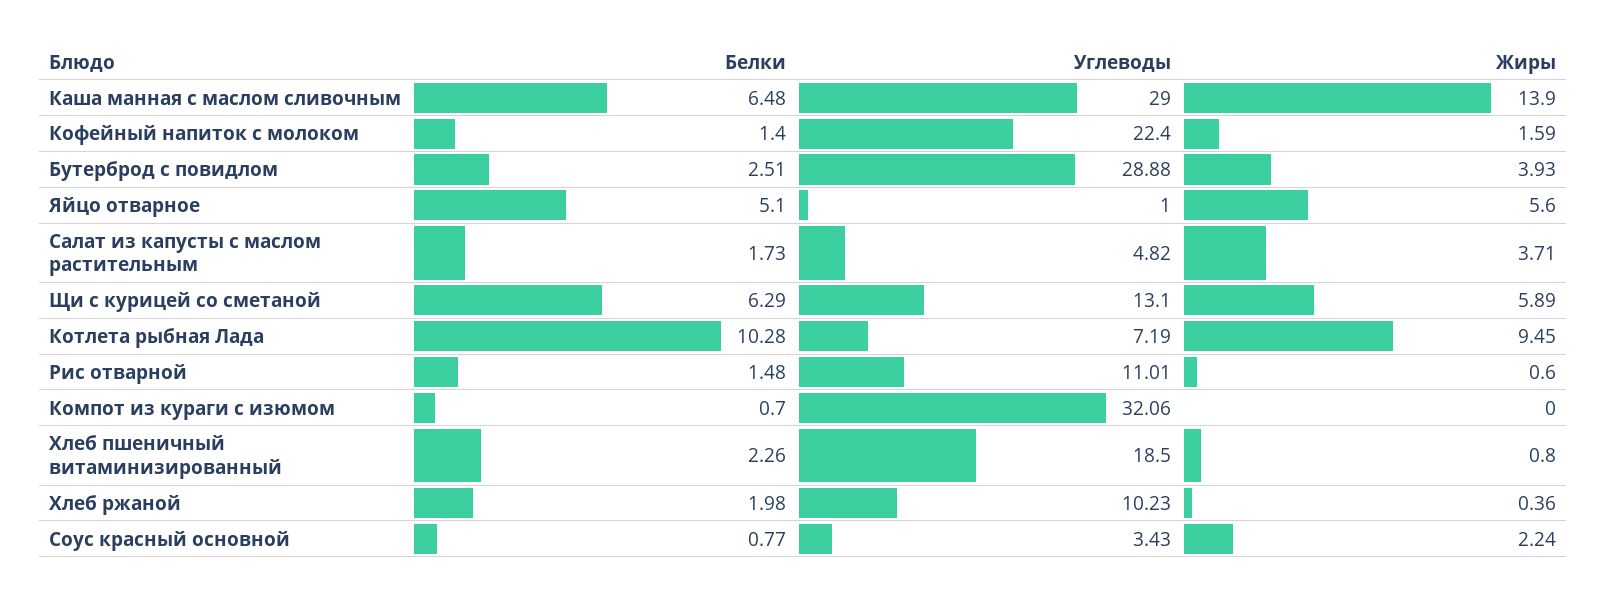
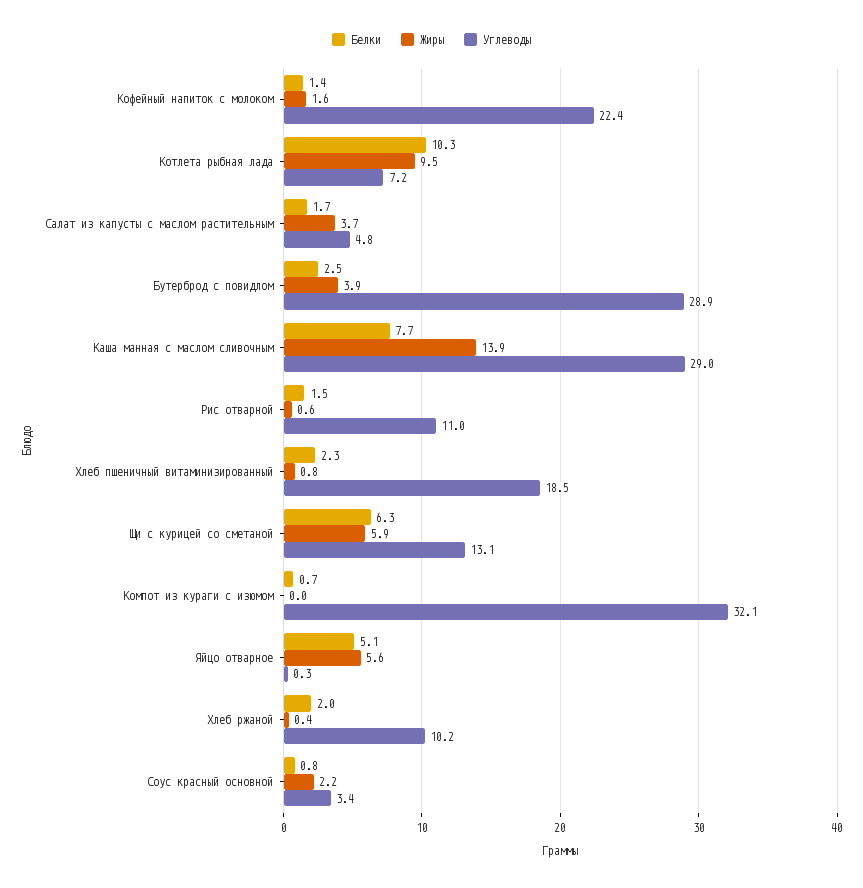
  {
    "Белки": {
-     "Каша манная с маслом сливочным": 6.48,
+     "Каша манная с маслом сливочным": 7.7,
      "Кофейный напиток с молоком": 1.4,
      "Бутерброд с повидлом": 2.51,
      "Яйцо отварное": 5.1,
      "Салат из капусты с маслом растительным": 1.73,
      "Щи с курицей со сметаной": 6.29,
      "Котлета рыбная Лада": 10.28,
      "Рис отварной": 1.48,
      "Компот из кураги с изюмом": 0.7,
      "Хлеб пшеничный витаминизированный": 2.26,
      "Хлеб ржаной": 1.98,
      "Соус красный основной": 0.77
    },
    "Углеводы": {
      "Каша манная с маслом сливочным": 29,
      "Кофейный напиток с молоком": 22.4,
      "Бутерброд с повидлом": 28.88,
-     "Яйцо отварное": 1,
+     "Яйцо отварное": 0.3,
      "Салат из капусты с маслом растительным": 4.82,
      "Щи с курицей со сметаной": 13.1,
      "Котлета рыбная Лада": 7.19,
      "Рис отварной": 11.01,
      "Компот из кураги с изюмом": 32.06,
      "Хлеб пшеничный витаминизированный": 18.5,
      "Хлеб ржаной": 10.23,
      "Соус красный основной": 3.43
    },
    "Жиры": {
      "Каша манная с маслом сливочным": 13.9,
      "Кофейный напиток с молоком": 1.59,
      "Бутерброд с повидлом": 3.93,
      "Яйцо отварное": 5.6,
      "Салат из капусты с маслом растительным": 3.71,
      "Щи с курицей со сметаной": 5.89,
      "Котлета рыбная Лада": 9.45,
      "Рис отварной": 0.6,
      "Компот из кураги с изюмом": 0,
      "Хлеб пшеничный витаминизированный": 0.8,
      "Хлеб ржаной": 0.36,
      "Соус красный основной": 2.24
    }
  }

